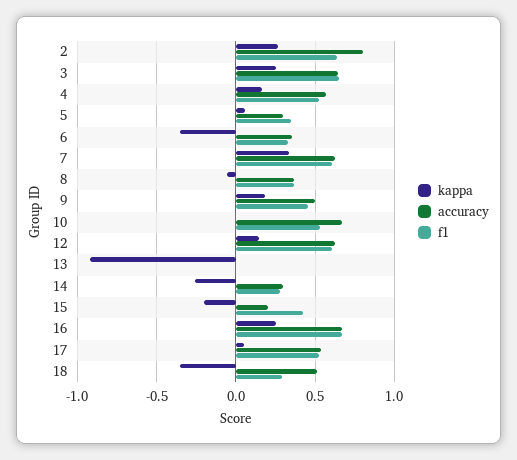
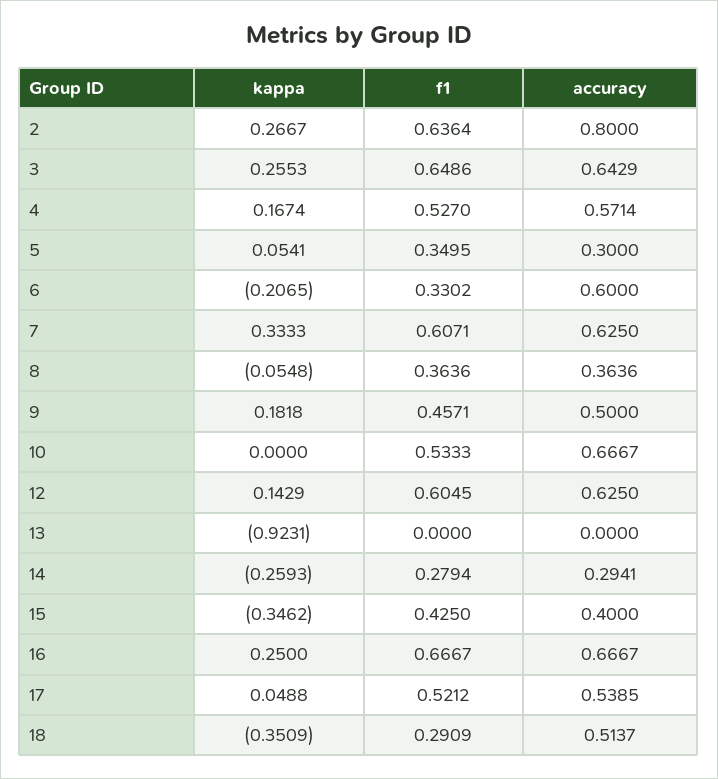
  {
    "kappa": {
      "2": 0.2667,
      "3": 0.2553,
      "4": 0.1674,
      "5": 0.0541,
-     "6": -0.35,
+     "6": -0.2065,
      "7": 0.3333,
      "8": -0.0548,
      "9": 0.1818,
      "10": 0,
      "12": 0.1429,
      "13": -0.9231,
      "14": -0.2593,
-     "15": -0.2,
+     "15": -0.3462,
      "16": 0.25,
      "17": 0.0488,
      "18": -0.3509
    },
    "accuracy": {
      "2": 0.8,
      "3": 0.6429,
      "4": 0.5714,
      "5": 0.3,
-     "6": 0.35,
+     "6": 0.6,
      "7": 0.625,
      "8": 0.3636,
      "9": 0.5,
      "10": 0.6667,
      "12": 0.625,
      "13": 0,
      "14": 0.2941,
-     "15": 0.2,
+     "15": 0.4,
      "16": 0.6667,
      "17": 0.5385,
      "18": 0.5137
    },
    "f1": {
      "2": 0.6364,
      "3": 0.6486,
      "4": 0.527,
      "5": 0.3495,
      "6": 0.3302,
      "7": 0.6071,
      "8": 0.3636,
      "9": 0.4571,
      "10": 0.5333,
      "12": 0.6045,
      "13": 0,
      "14": 0.2794,
      "15": 0.425,
      "16": 0.6667,
      "17": 0.5212,
      "18": 0.2909
    }
  }

